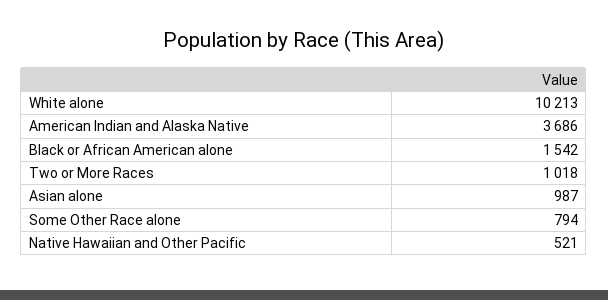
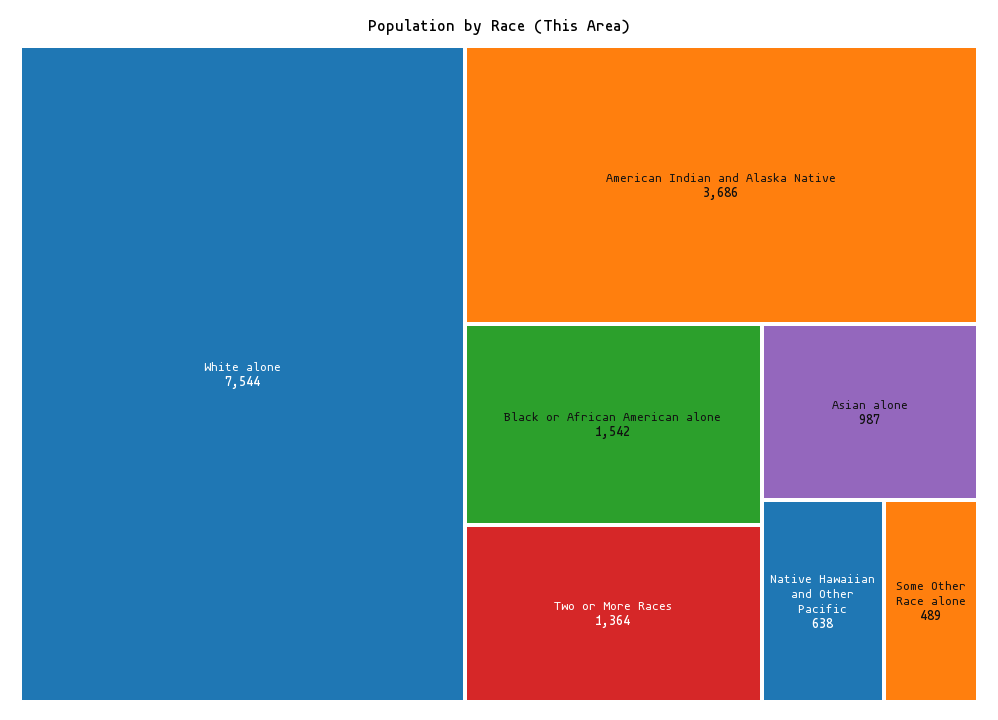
  {
-   "White alone": 10213,
+   "White alone": 7544,
    "American Indian and Alaska Native": 3686,
    "Black or African American alone": 1542,
-   "Two or More Races": 1018,
+   "Two or More Races": 1364,
    "Asian alone": 987,
-   "Some Other Race alone": 794,
+   "Some Other Race alone": 489,
-   "Native Hawaiian and Other Pacific": 521
+   "Native Hawaiian and Other Pacific": 638
  }

